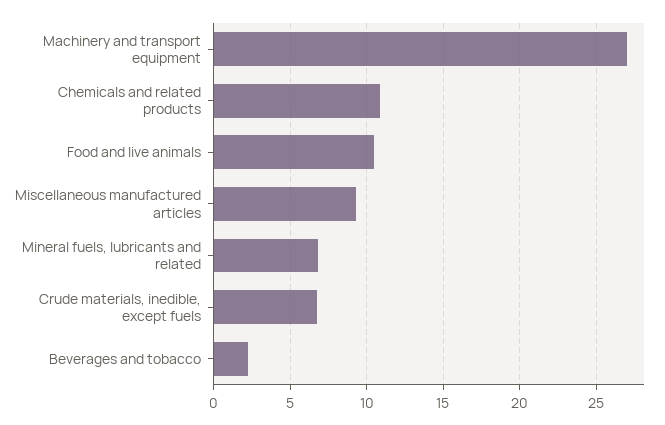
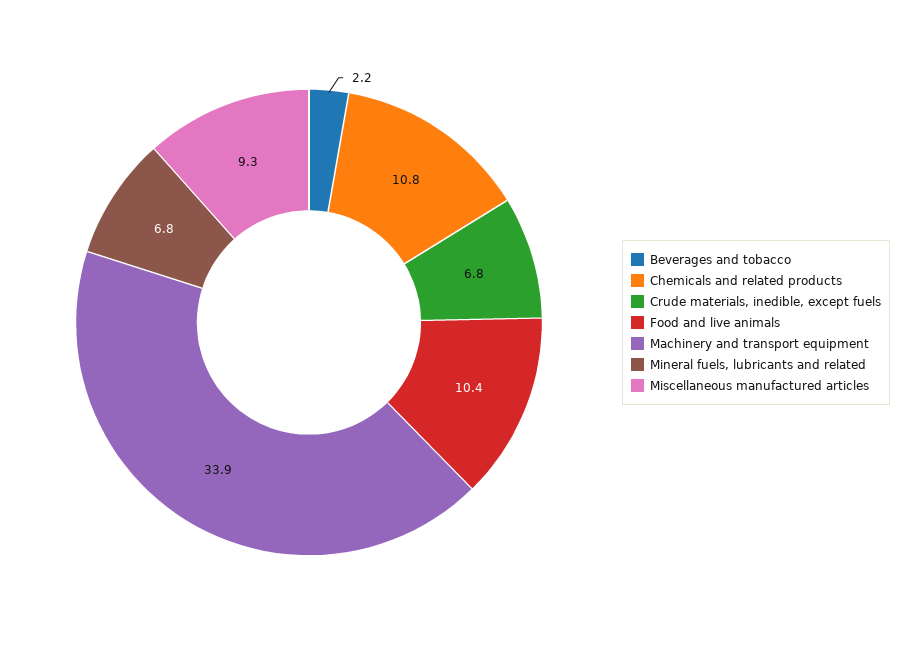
  {
-   "Machinery and transport equipment": 27,
+   "Machinery and transport equipment": 33.9,
    "Chemicals and related products": 10.8,
    "Food and live animals": 10.4,
    "Miscellaneous manufactured articles": 9.3,
    "Mineral fuels, lubricants and related": 6.8,
    "Crude materials, inedible, except fuels": 6.8,
    "Beverages and tobacco": 2.2
  }

